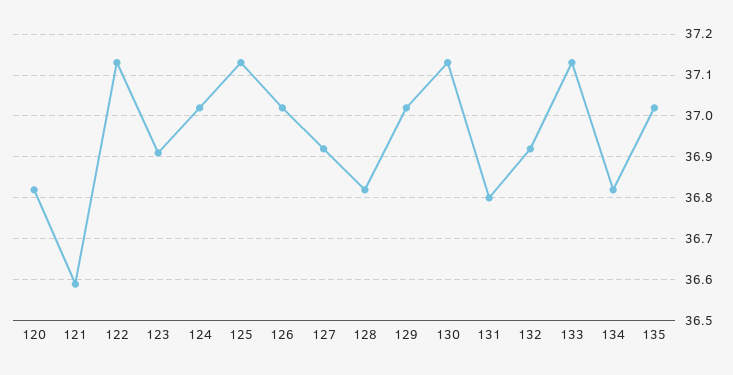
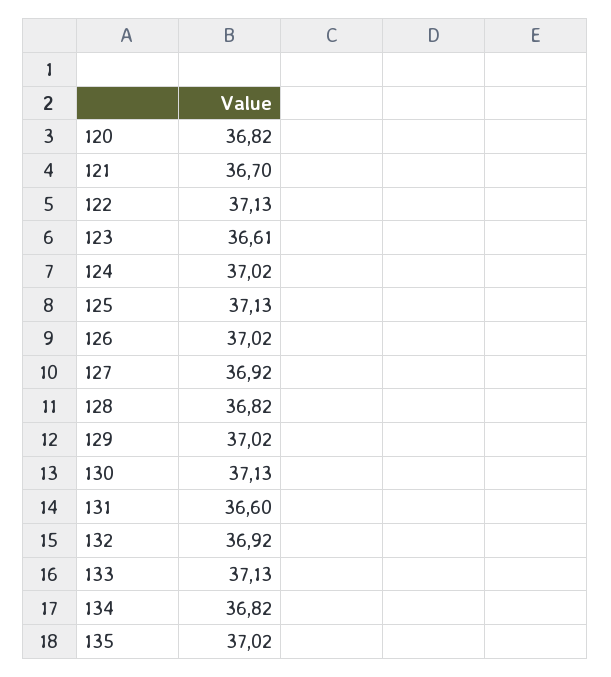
  {
    "120": 36.82,
-   "121": 36.6,
+   "121": 36.7,
    "122": 37.13,
-   "123": 36.9,
+   "123": 36.61,
    "124": 37.02,
    "125": 37.13,
    "126": 37.02,
    "127": 36.92,
    "128": 36.82,
    "129": 37.02,
    "130": 37.13,
-   "131": 36.8,
+   "131": 36.6,
    "132": 36.92,
    "133": 37.13,
    "134": 36.82,
    "135": 37.02
  }

